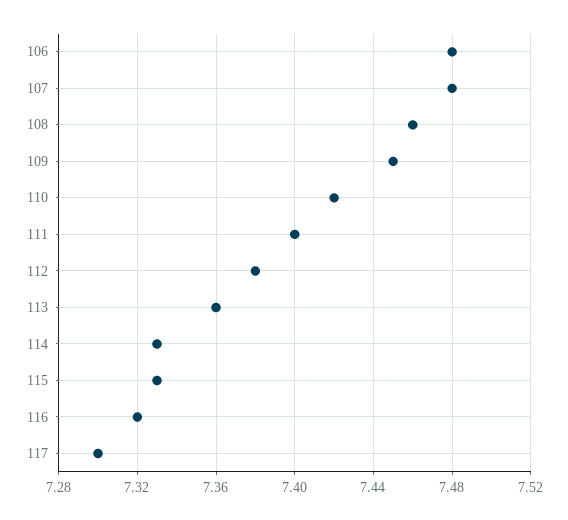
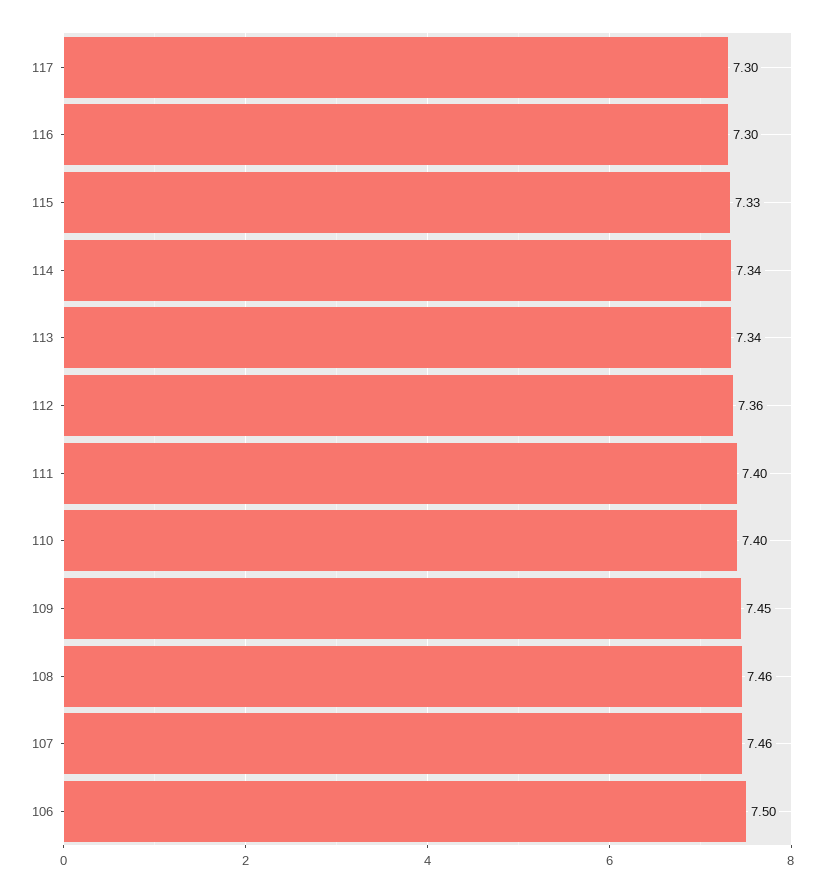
  {
-   "106": 7.48,
+   "106": 7.5,
-   "107": 7.48,
+   "107": 7.46,
    "108": 7.46,
    "109": 7.45,
-   "110": 7.42,
+   "110": 7.4,
    "111": 7.4,
-   "112": 7.38,
+   "112": 7.36,
-   "113": 7.36,
+   "113": 7.34,
-   "114": 7.33,
+   "114": 7.34,
    "115": 7.33,
-   "116": 7.32,
+   "116": 7.3,
    "117": 7.3
  }

